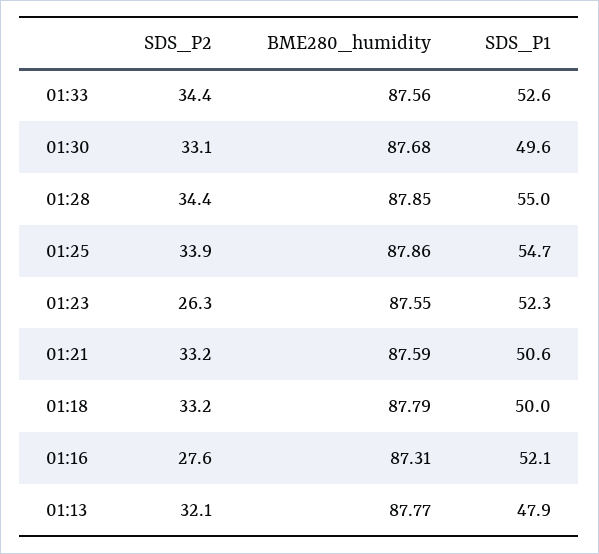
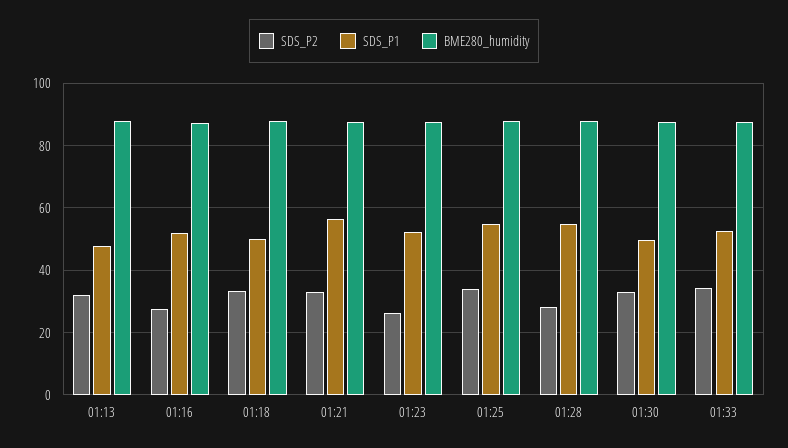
  {
    "SDS_P2": {
      "01:33": 34.4,
      "01:30": 33.1,
-     "01:28": 34.4,
+     "01:28": 28,
      "01:25": 33.9,
      "01:23": 26.3,
      "01:21": 33.2,
      "01:18": 33.2,
      "01:16": 27.6,
      "01:13": 32.1
    },
    "BME280_humidity": {
      "01:33": 87.56,
      "01:30": 87.68,
      "01:28": 87.85,
      "01:25": 87.86,
      "01:23": 87.55,
      "01:21": 87.59,
      "01:18": 87.79,
      "01:16": 87.31,
      "01:13": 87.77
    },
    "SDS_P1": {
      "01:33": 52.6,
      "01:30": 49.6,
      "01:28": 55,
      "01:25": 54.7,
      "01:23": 52.3,
-     "01:21": 50.6,
+     "01:21": 56,
      "01:18": 50,
      "01:16": 52.1,
      "01:13": 47.9
    }
  }

